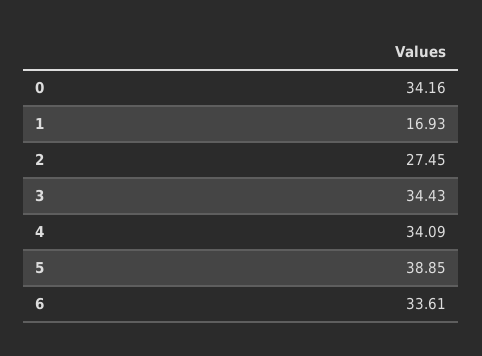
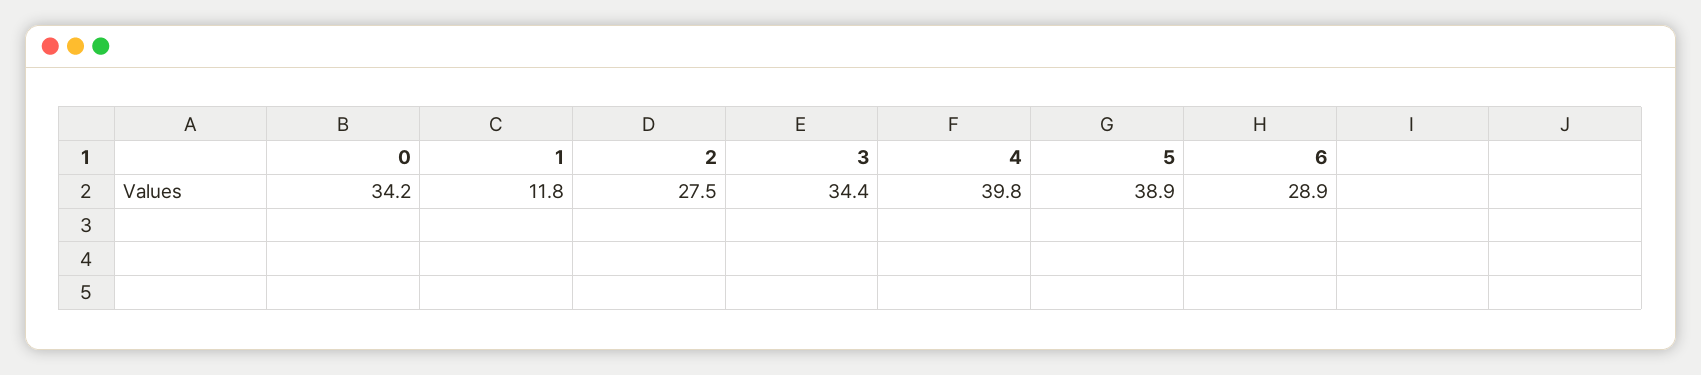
  {
    "0": 34.16,
-   "1": 16.93,
+   "1": 11.8,
    "2": 27.45,
    "3": 34.43,
-   "4": 34.09,
+   "4": 39.8,
    "5": 38.85,
-   "6": 33.61
+   "6": 28.9
  }

